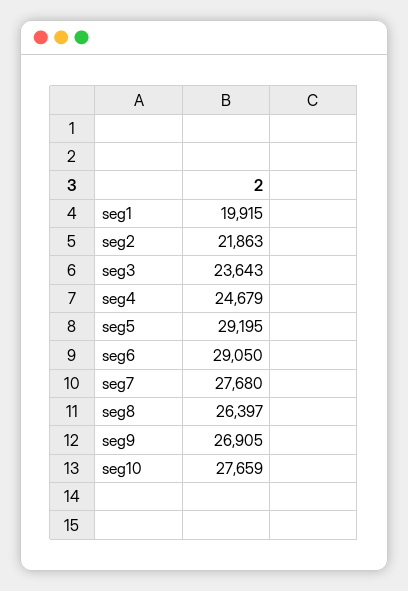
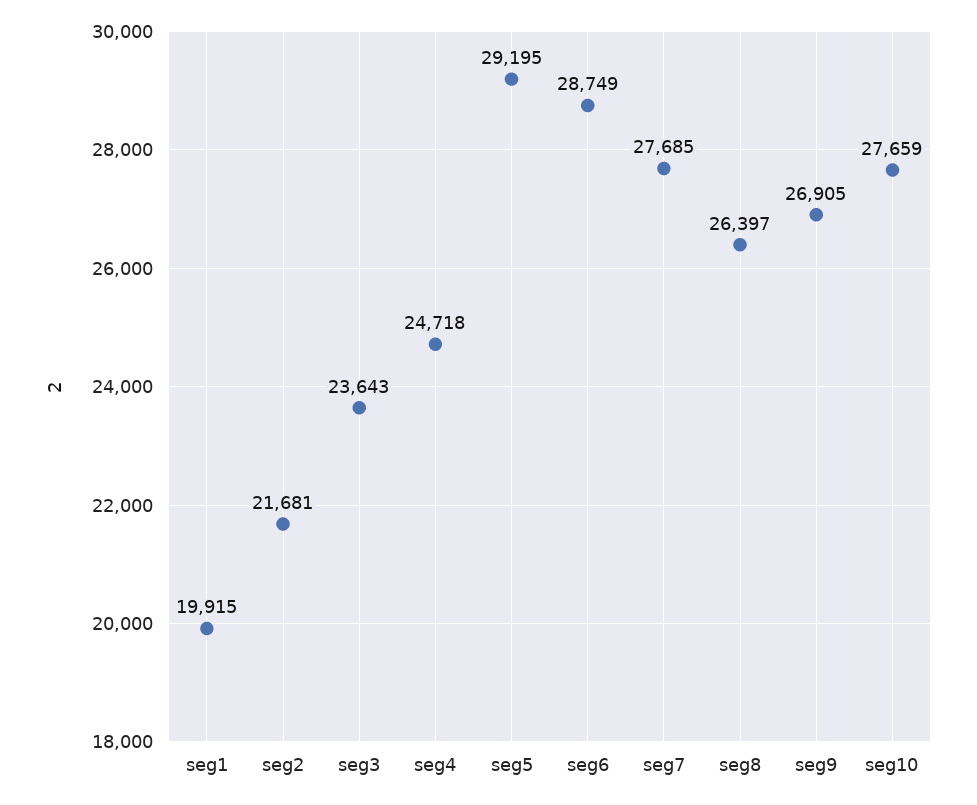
  {
    "seg1": 19915,
-   "seg2": 21863,
+   "seg2": 21681,
    "seg3": 23643,
-   "seg4": 24679,
+   "seg4": 24718,
    "seg5": 29195,
-   "seg6": 29050,
+   "seg6": 28749,
-   "seg7": 27680,
+   "seg7": 27685,
    "seg8": 26397,
    "seg9": 26905,
    "seg10": 27659
  }

